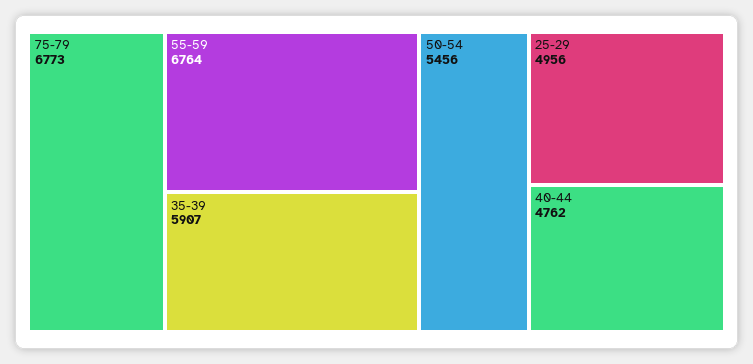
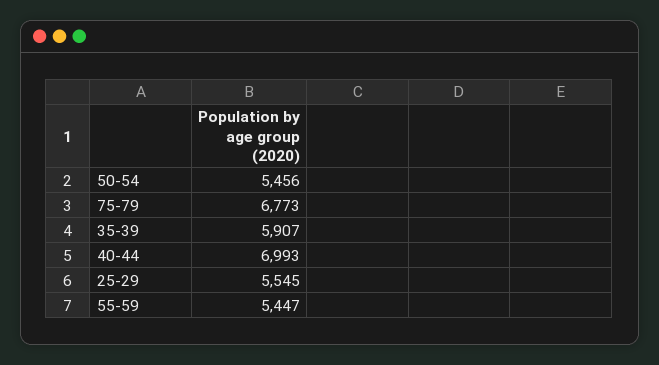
  {
    "75-79": 6773,
-   "55-59": 6764,
+   "55-59": 5447,
    "35-39": 5907,
    "50-54": 5456,
-   "25-29": 4956,
+   "25-29": 5545,
-   "40-44": 4762
+   "40-44": 6993
  }

